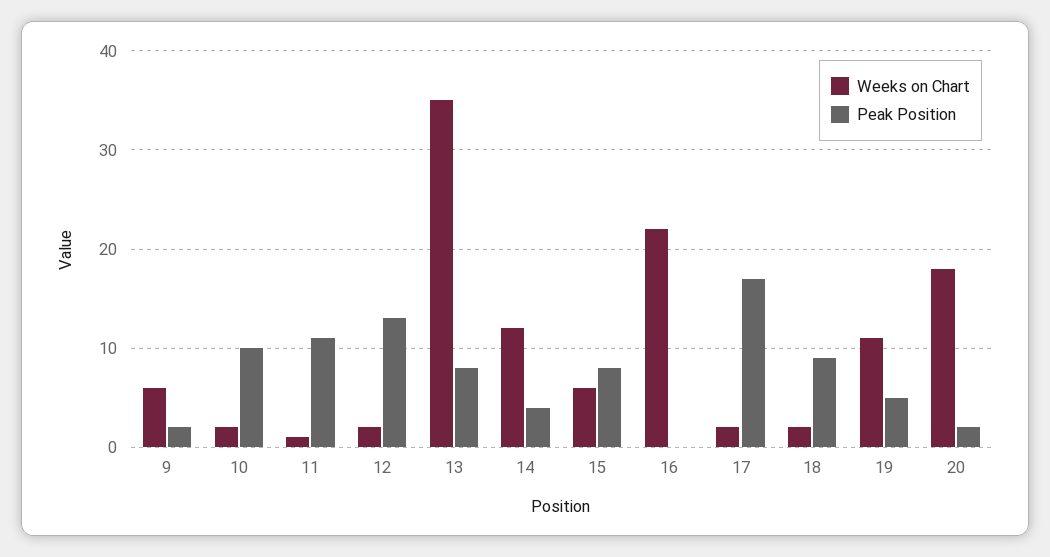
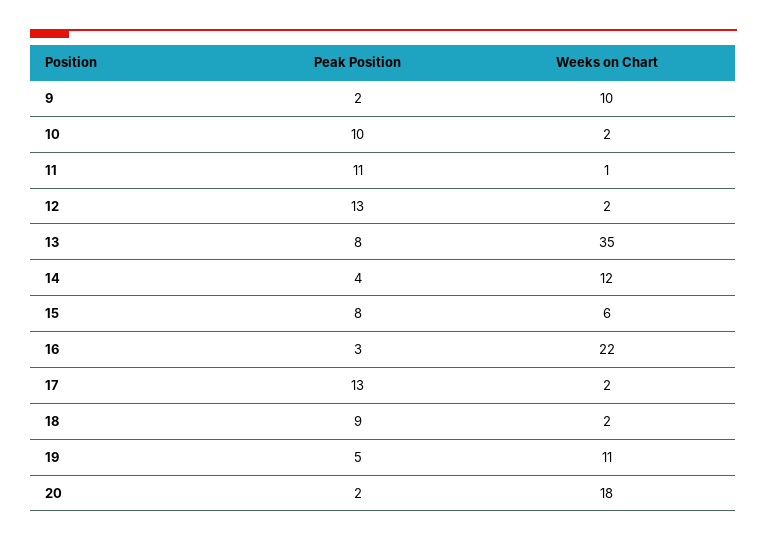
  {
    "Weeks on Chart": {
-     "9": 6,
+     "9": 10,
      "10": 2,
      "11": 1,
      "12": 2,
      "13": 35,
      "14": 12,
      "15": 6,
      "16": 22,
      "17": 2,
      "18": 2,
      "19": 11,
      "20": 18
    },
    "Peak Position": {
      "9": 2,
      "10": 10,
      "11": 11,
      "12": 13,
      "13": 8,
      "14": 4,
      "15": 8,
-     "16": 0,
+     "16": 3,
-     "17": 17,
+     "17": 13,
      "18": 9,
      "19": 5,
      "20": 2
    }
  }

